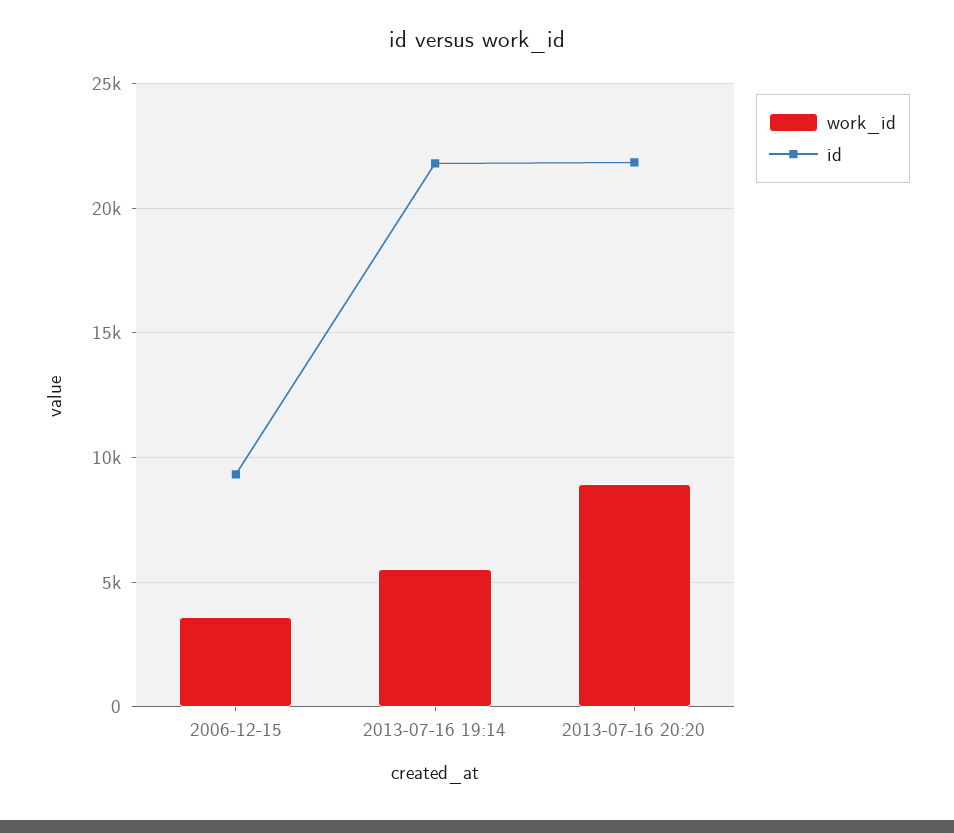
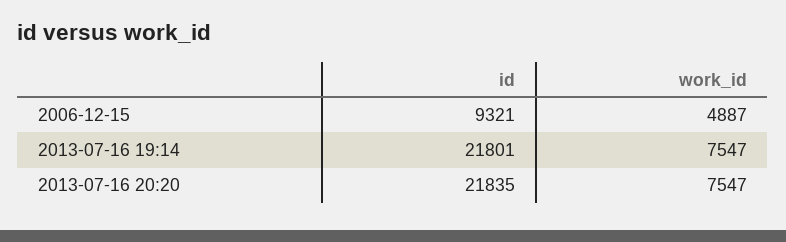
  {
    "work_id": {
-     "2006-12-15": 3500,
+     "2006-12-15": 4887,
-     "2013-07-16 19:14": 5500,
+     "2013-07-16 19:14": 7547,
-     "2013-07-16 20:20": 9000
+     "2013-07-16 20:20": 7547
    },
    "id": {
      "2006-12-15": 9321,
      "2013-07-16 19:14": 21801,
      "2013-07-16 20:20": 21835
    }
  }

